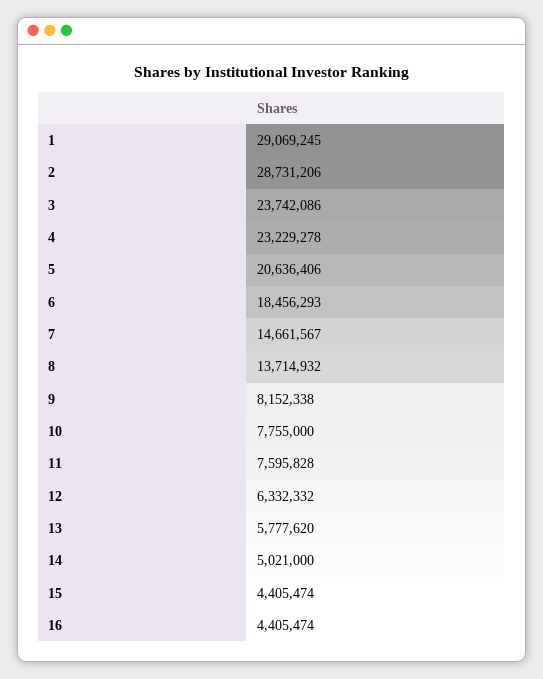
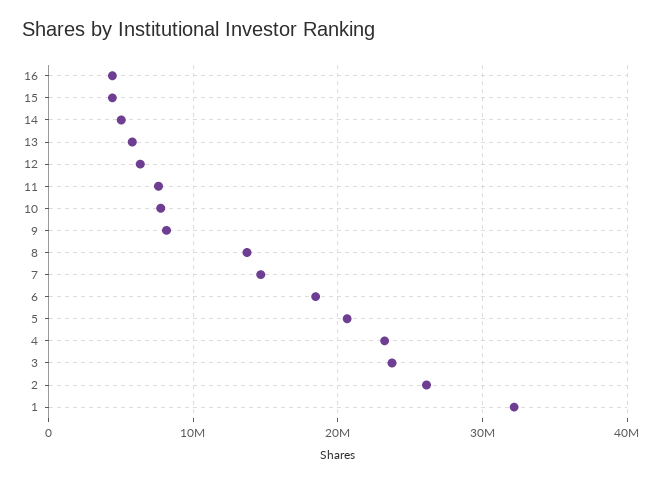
  {
-   "1": 29069245,
+   "1": 32000000,
-   "2": 28731206,
+   "2": 26000000,
    "3": 23742086,
    "4": 23229278,
    "5": 20636406,
    "6": 18456293,
    "7": 14661567,
    "8": 13714932,
    "9": 8152338,
    "10": 7755000,
    "11": 7595828,
    "12": 6332332,
    "13": 5777620,
    "14": 5021000,
    "15": 4405474,
    "16": 4405474
  }

